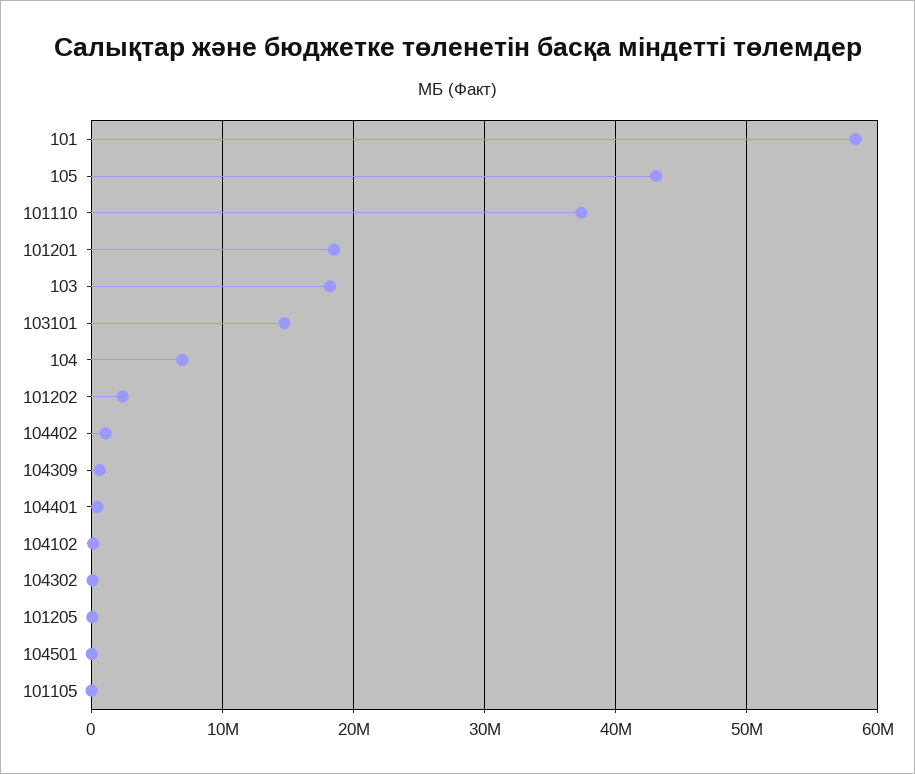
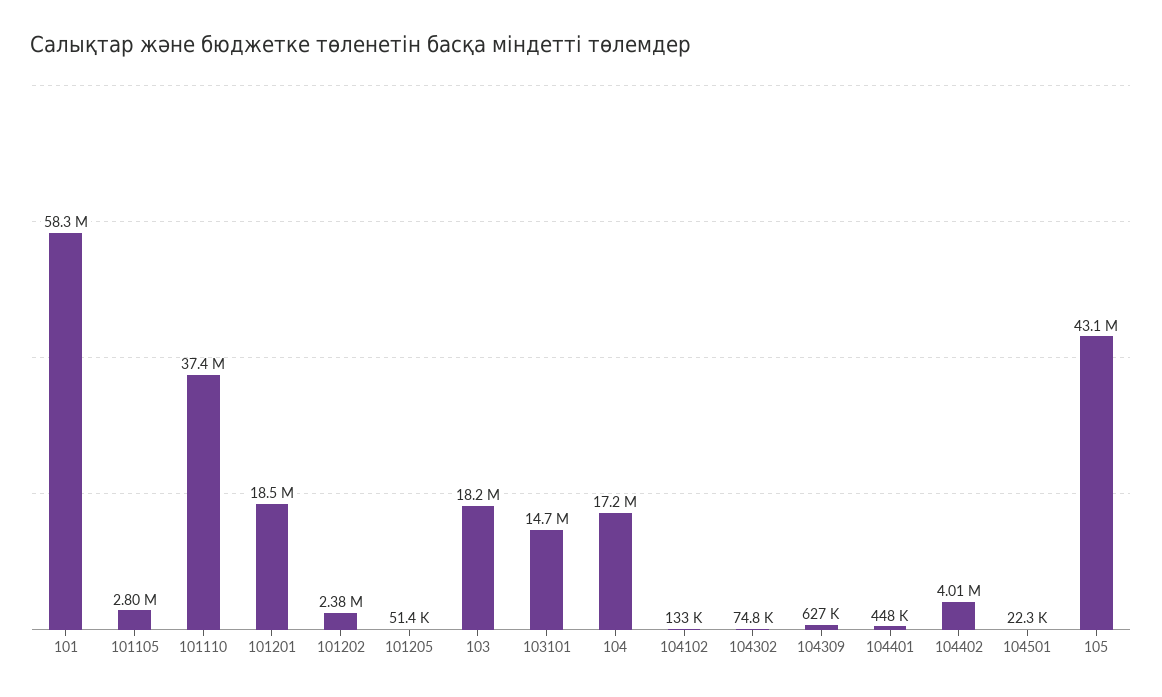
  {
    "101": 58300000,
    "105": 43100000,
    "101110": 37400000,
    "101201": 18500000,
    "103": 18200000,
    "103101": 14700000,
-   "104": 7000000,
+   "104": 17200000,
    "101202": 2380000,
-   "104402": 1000000,
+   "104402": 4010000,
    "104309": 627000,
    "104401": 448000,
    "104102": 133000,
    "104302": 74800,
    "101205": 51400,
    "104501": 22300,
-   "101105": 0
+   "101105": 2800000
  }

